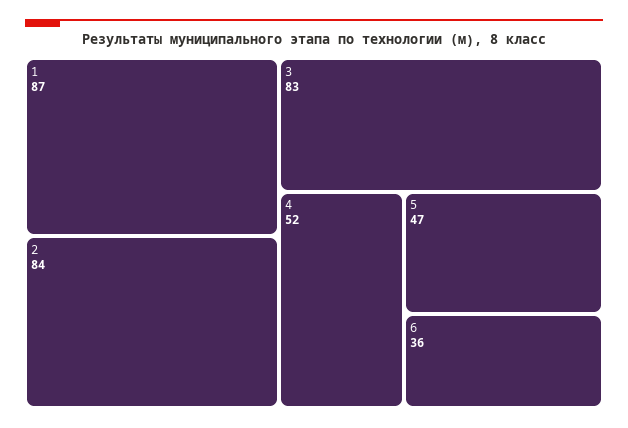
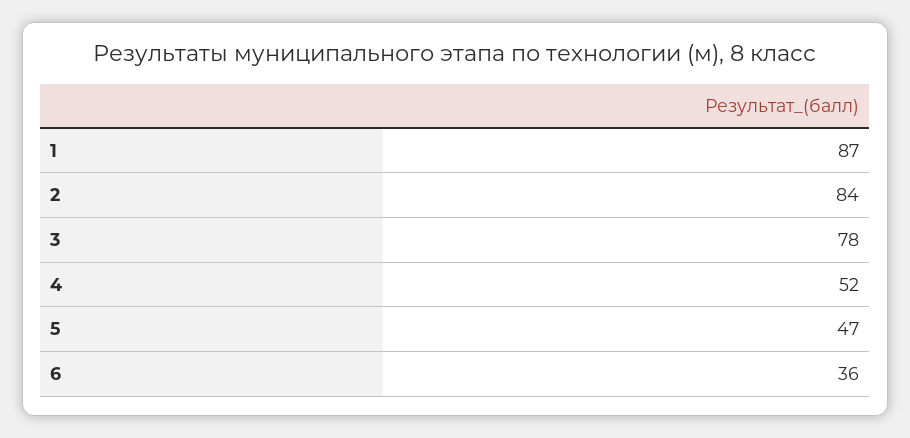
  {
    "1": 87,
    "2": 84,
-   "3": 83,
+   "3": 78,
    "4": 52,
    "5": 47,
    "6": 36
  }

